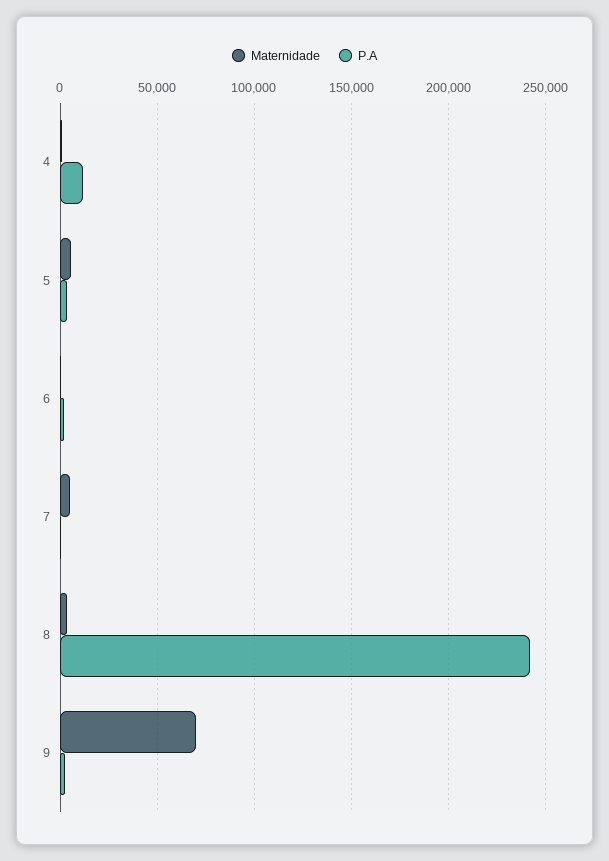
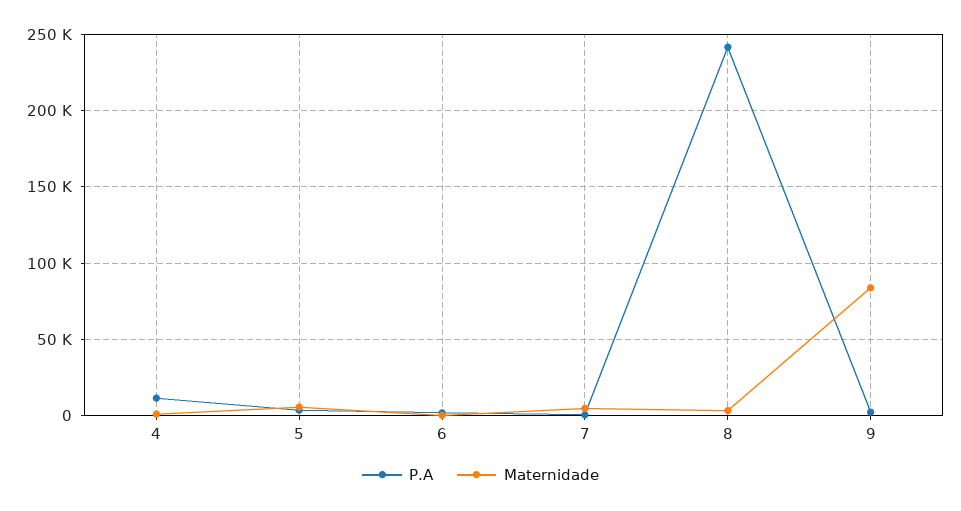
  {
    "Maternidade": {
      "4": 0,
      "5": 5000,
      "6": 0,
      "7": 5000,
      "8": 5000,
-     "9": 70000
+     "9": 85000
    },
    "P.A": {
      "4": 10000,
      "5": 5000,
      "6": 0,
      "7": 0,
      "8": 240000,
      "9": 5000
    }
  }

